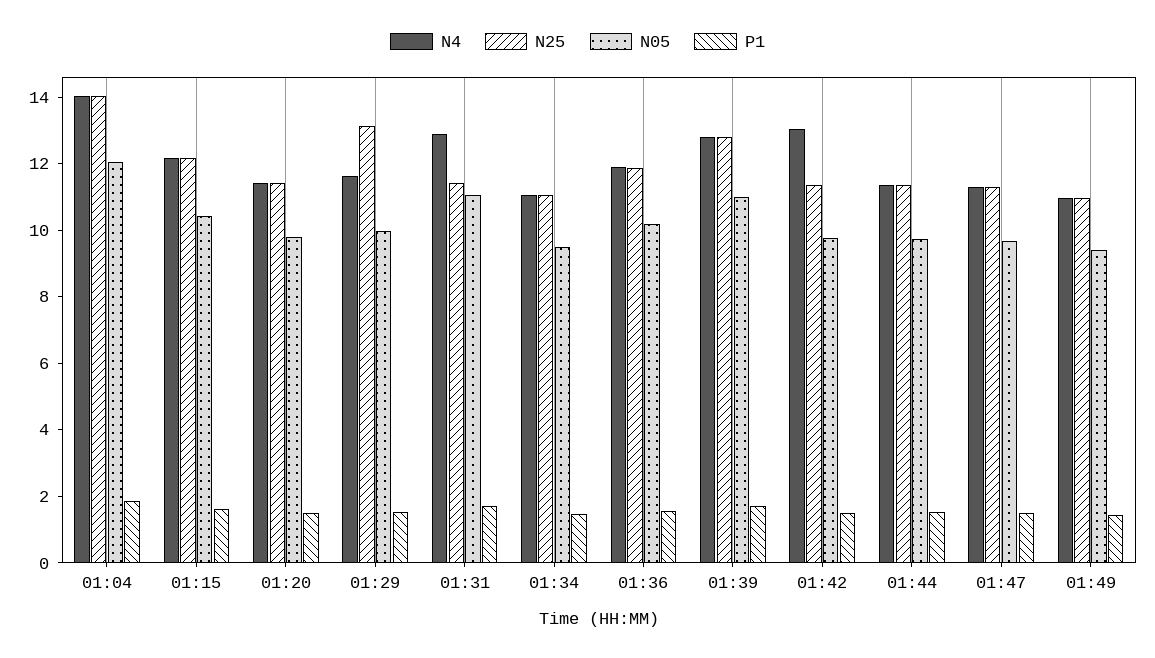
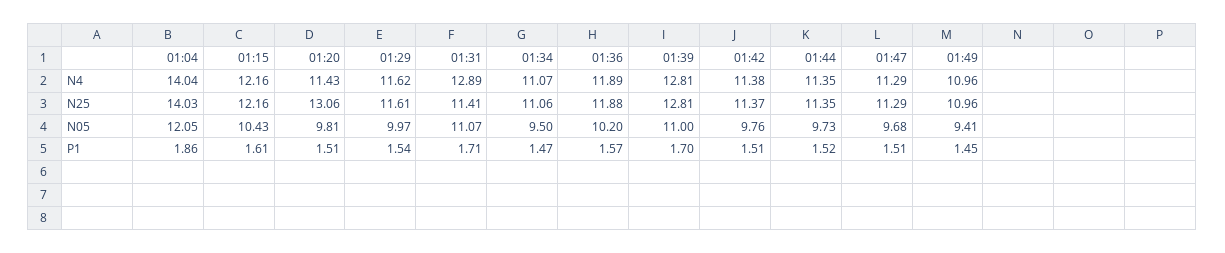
  {
    "N4": {
      "01:04": 14.04,
      "01:15": 12.16,
      "01:20": 11.43,
      "01:29": 11.62,
      "01:31": 12.89,
      "01:34": 11.07,
      "01:36": 11.89,
      "01:39": 12.81,
-     "01:42": 13,
+     "01:42": 11.38,
      "01:44": 11.35,
      "01:47": 11.29,
      "01:49": 10.96
    },
    "N25": {
      "01:04": 14.03,
      "01:15": 12.16,
-     "01:20": 11.5,
+     "01:20": 13.06,
-     "01:29": 13,
+     "01:29": 11.61,
      "01:31": 11.41,
      "01:34": 11.06,
      "01:36": 11.88,
      "01:39": 12.81,
      "01:42": 11.37,
      "01:44": 11.35,
      "01:47": 11.29,
      "01:49": 10.96
    },
    "N05": {
      "01:04": 12.05,
      "01:15": 10.43,
      "01:20": 9.81,
      "01:29": 9.97,
      "01:31": 11.07,
      "01:34": 9.5,
      "01:36": 10.2,
      "01:39": 11,
      "01:42": 9.76,
      "01:44": 9.73,
      "01:47": 9.68,
      "01:49": 9.41
    },
    "P1": {
      "01:04": 1.86,
      "01:15": 1.61,
      "01:20": 1.51,
      "01:29": 1.54,
      "01:31": 1.71,
      "01:34": 1.47,
      "01:36": 1.57,
      "01:39": 1.7,
      "01:42": 1.51,
      "01:44": 1.52,
      "01:47": 1.51,
      "01:49": 1.45
    }
  }

